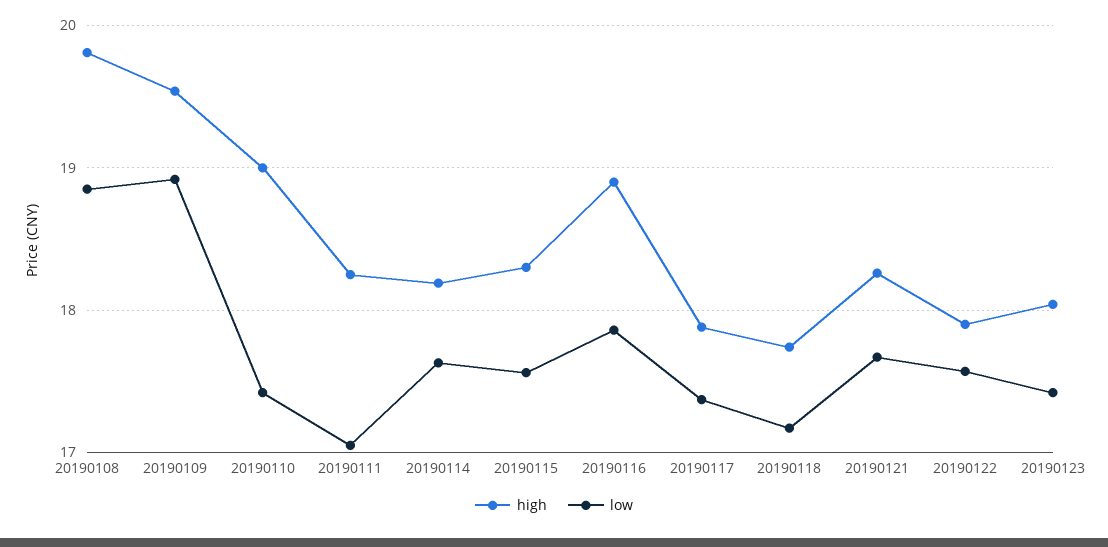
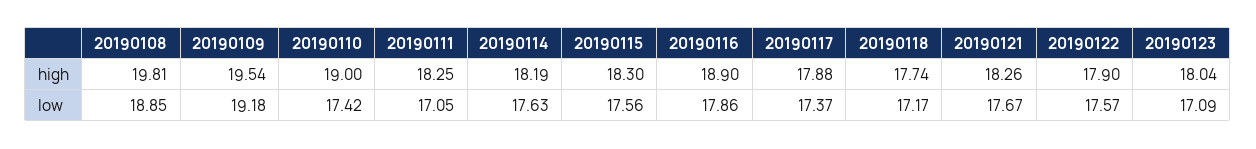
  {
    "high": {
      "20190108": 19.81,
      "20190109": 19.54,
      "20190110": 19,
      "20190111": 18.25,
      "20190114": 18.19,
      "20190115": 18.3,
      "20190116": 18.9,
      "20190117": 17.88,
      "20190118": 17.74,
      "20190121": 18.26,
      "20190122": 17.9,
      "20190123": 18.04
    },
    "low": {
      "20190108": 18.85,
-     "20190109": 18.9,
+     "20190109": 19.18,
      "20190110": 17.42,
      "20190111": 17.05,
      "20190114": 17.63,
      "20190115": 17.56,
      "20190116": 17.86,
      "20190117": 17.37,
      "20190118": 17.17,
      "20190121": 17.67,
      "20190122": 17.57,
-     "20190123": 17.4
+     "20190123": 17.09
    }
  }

